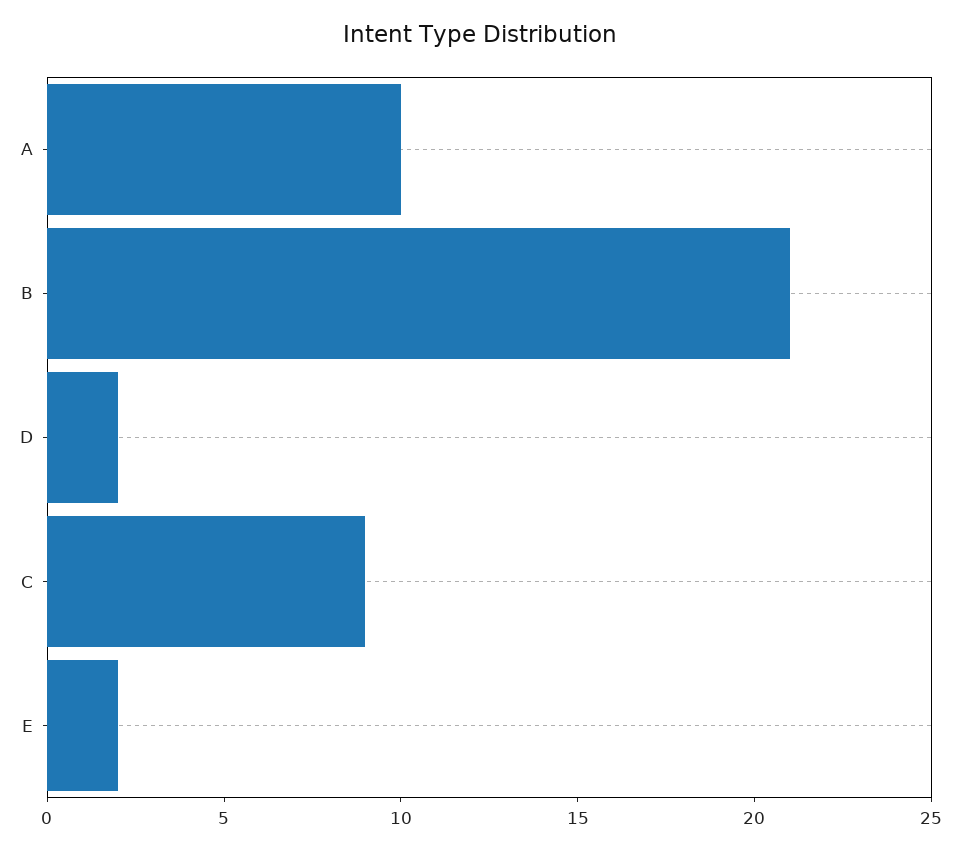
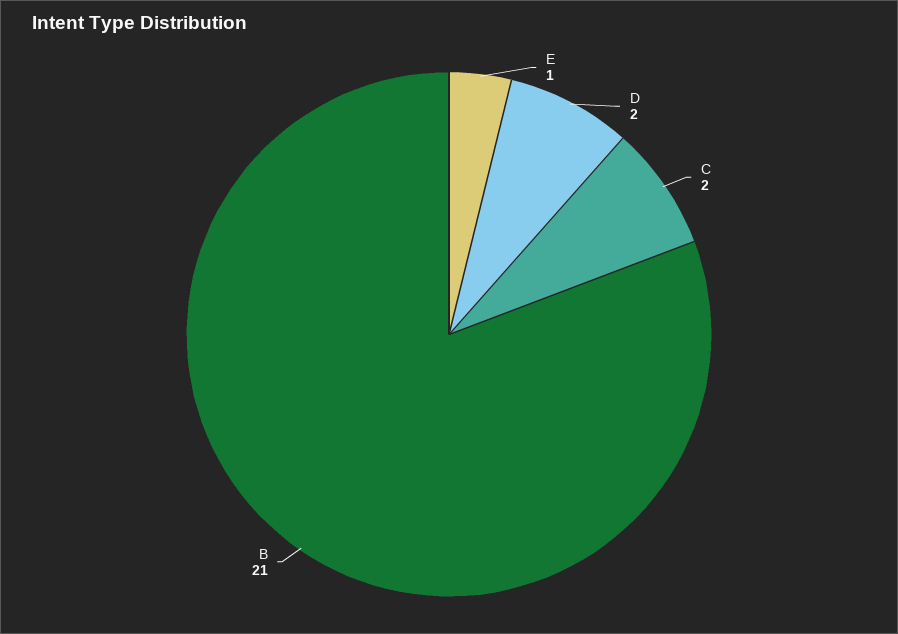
  {
-   "A": 10,
    "B": 21,
    "D": 2,
-   "C": 9,
+   "C": 2,
-   "E": 2
+   "E": 1
  }

